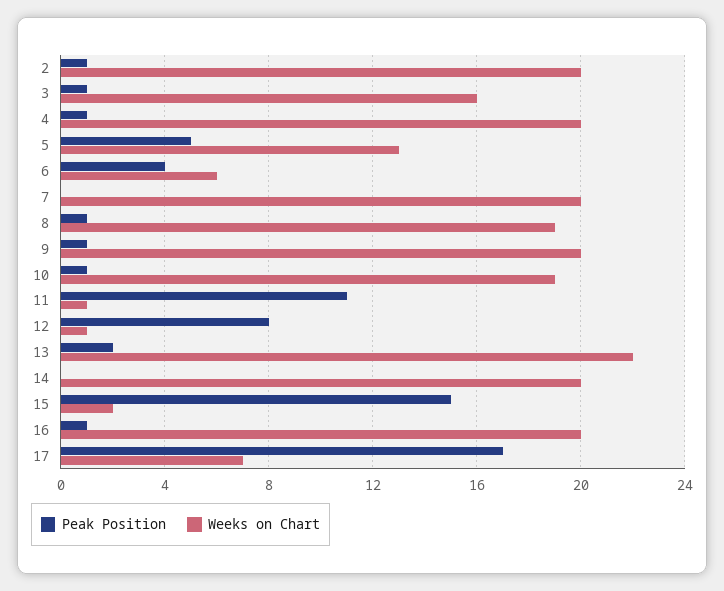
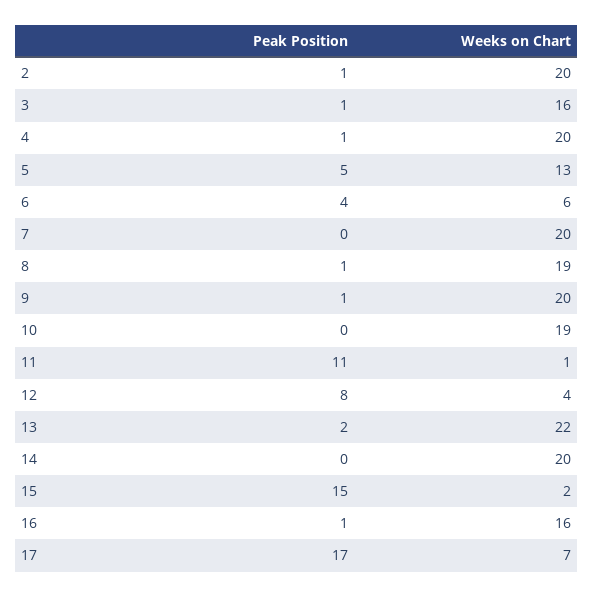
  {
    "Peak Position": {
      "2": 1,
      "3": 1,
      "4": 1,
      "5": 5,
      "6": 4,
      "7": 0,
      "8": 1,
      "9": 1,
-     "10": 1,
+     "10": 0,
      "11": 11,
      "12": 8,
      "13": 2,
      "14": 0,
      "15": 15,
      "16": 1,
      "17": 17
    },
    "Weeks on Chart": {
      "2": 20,
      "3": 16,
      "4": 20,
      "5": 13,
      "6": 6,
      "7": 20,
      "8": 19,
      "9": 20,
      "10": 19,
      "11": 1,
-     "12": 1,
+     "12": 4,
      "13": 22,
      "14": 20,
      "15": 2,
-     "16": 20,
+     "16": 16,
      "17": 7
    }
  }

